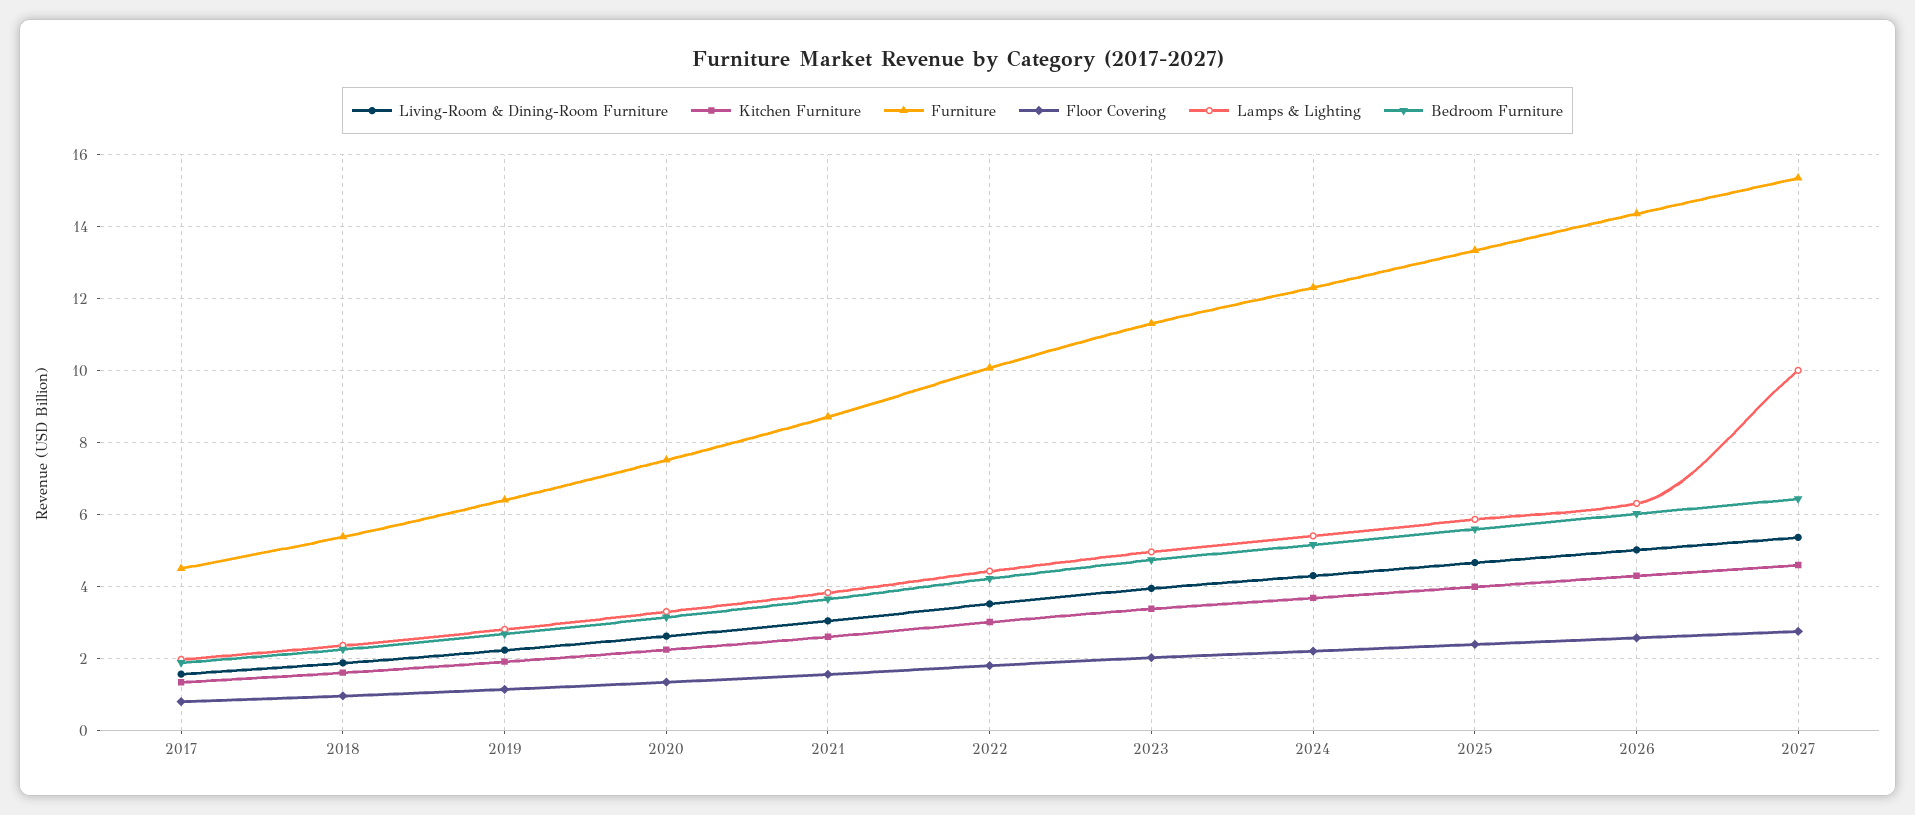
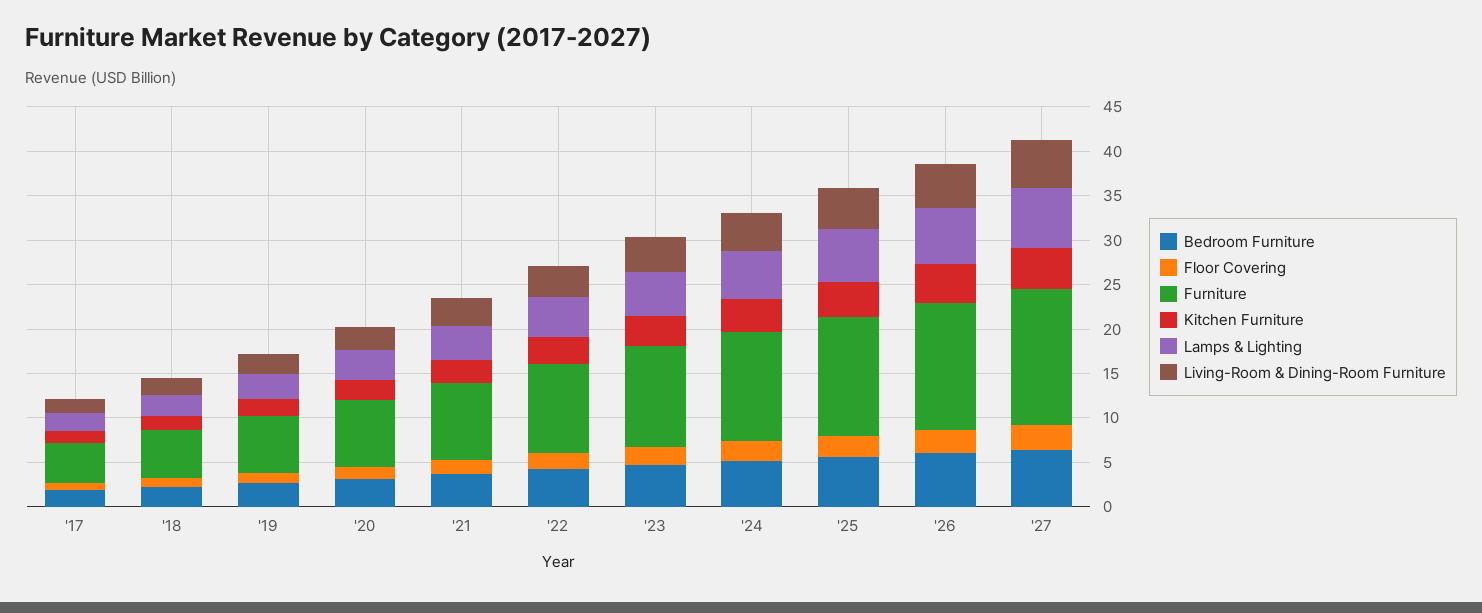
  {
    "Living-Room & Dining-Room Furniture": {
      "2017": 1.6,
      "2018": 1.8,
      "2019": 2.2,
      "2020": 2.6,
      "2021": 3,
      "2022": 3.6,
      "2023": 4,
      "2024": 4.4,
      "2025": 4.6,
      "2026": 5,
      "2027": 5.4
    },
    "Kitchen Furniture": {
      "2017": 1.4,
      "2018": 1.6,
      "2019": 2,
      "2020": 2.2,
      "2021": 2.6,
      "2022": 3,
      "2023": 3.4,
      "2024": 3.6,
      "2025": 4,
      "2026": 4.4,
      "2027": 4.6
    },
    "Furniture": {
      "2017": 4.6,
      "2018": 5.4,
      "2019": 6.4,
      "2020": 7.6,
      "2021": 8.8,
      "2022": 10,
      "2023": 11.4,
      "2024": 12.4,
      "2025": 13.4,
      "2026": 14.4,
      "2027": 15.4
    },
    "Floor Covering": {
      "2017": 0.8,
      "2018": 1,
      "2019": 1.2,
      "2020": 1.4,
      "2021": 1.6,
      "2022": 1.8,
      "2023": 2,
      "2024": 2.2,
      "2025": 2.4,
      "2026": 2.6,
      "2027": 2.8
    },
    "Lamps & Lighting": {
      "2017": 2,
      "2018": 2.4,
      "2019": 2.8,
      "2020": 3.4,
      "2021": 3.8,
      "2022": 4.4,
      "2023": 5,
      "2024": 5.4,
      "2025": 5.8,
      "2026": 6.4,
-     "2027": 10
+     "2027": 7
    },
    "Bedroom Furniture": {
      "2017": 1.8,
      "2018": 2.2,
      "2019": 2.6,
      "2020": 3.2,
      "2021": 3.6,
      "2022": 4.2,
      "2023": 4.8,
      "2024": 5.2,
      "2025": 5.6,
      "2026": 6,
      "2027": 6.4
    }
  }

